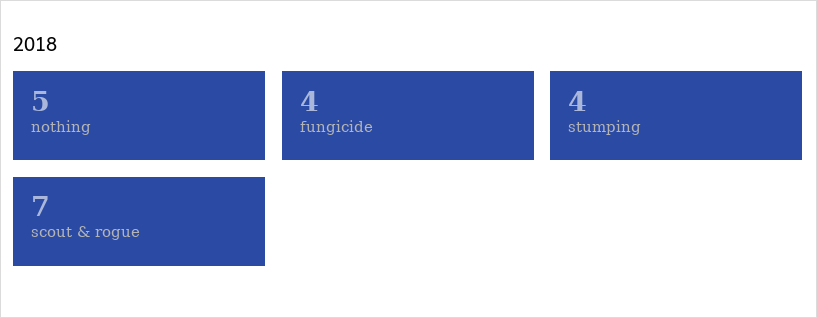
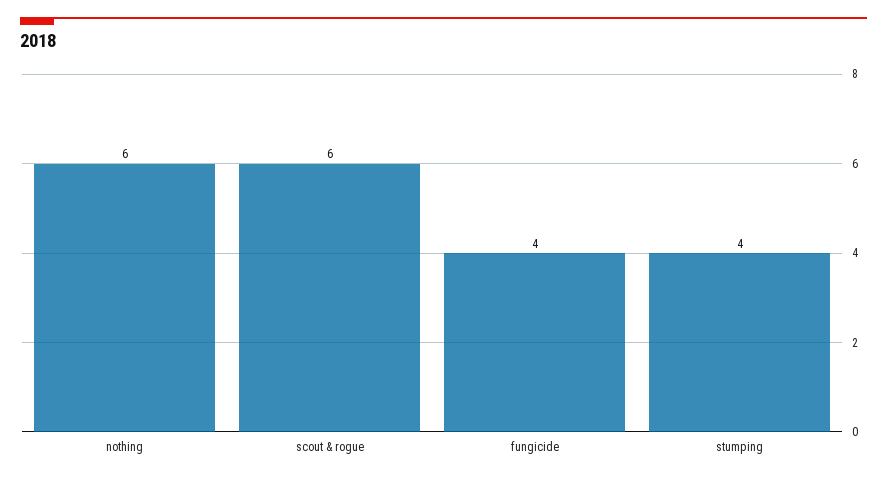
  {
-   "nothing": 5,
+   "nothing": 6,
    "fungicide": 4,
    "stumping": 4,
-   "scout & rogue": 7
+   "scout & rogue": 6
  }

